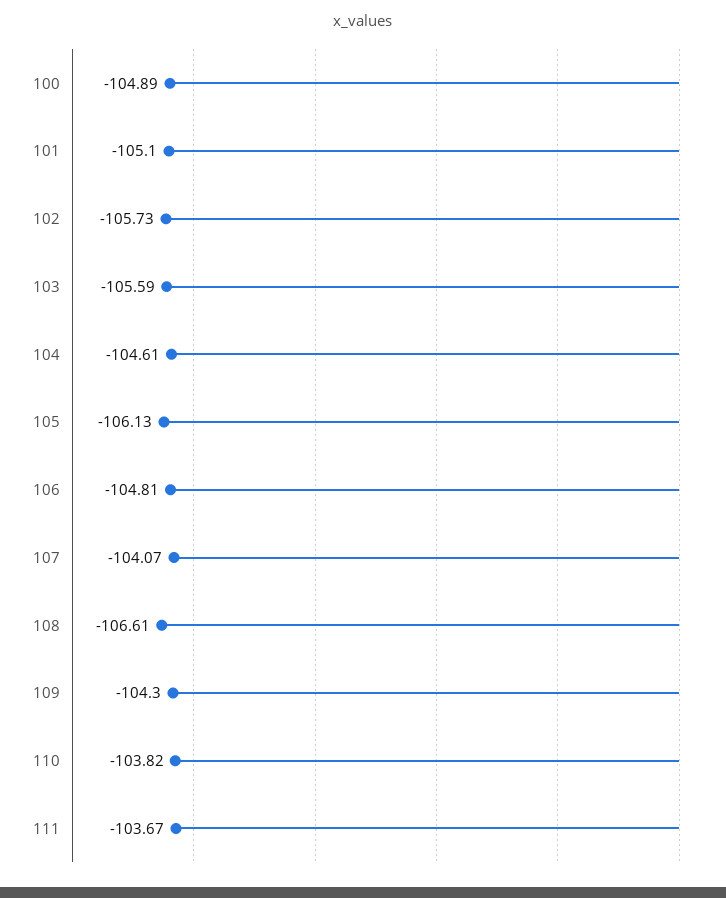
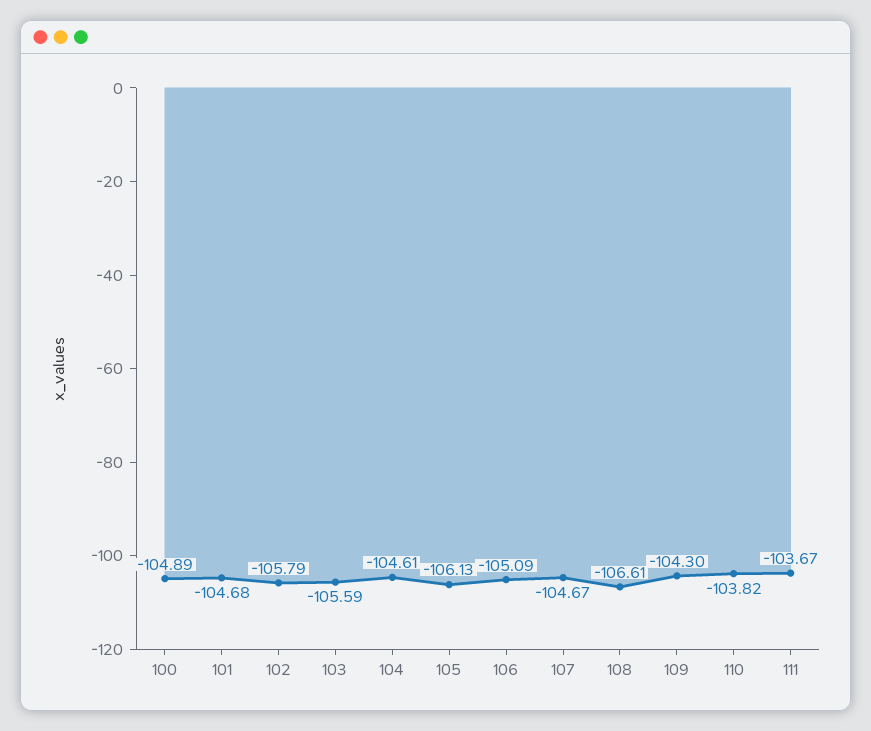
  {
    "100": -104.89,
-   "101": -105.1,
+   "101": -104.68,
-   "102": -105.73,
+   "102": -105.79,
    "103": -105.59,
    "104": -104.61,
    "105": -106.13,
-   "106": -104.81,
+   "106": -105.09,
-   "107": -104.07,
+   "107": -104.67,
    "108": -106.61,
    "109": -104.3,
    "110": -103.82,
    "111": -103.67
  }

